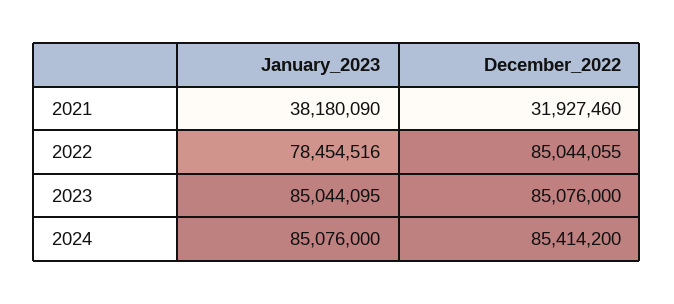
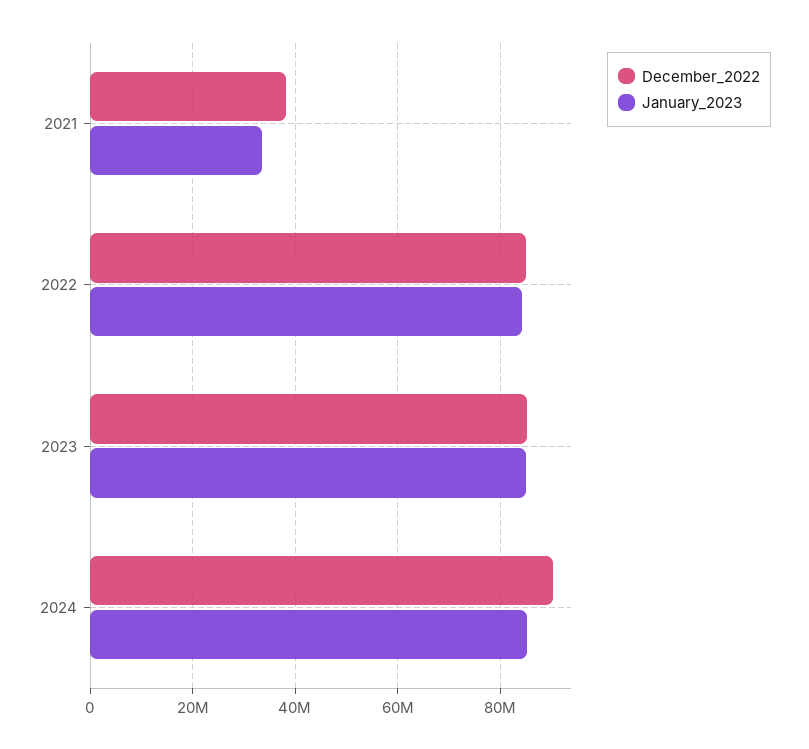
  {
    "January_2023": {
-     "2021": 38180090,
+     "2021": 34000000,
-     "2022": 78454516,
+     "2022": 84000000,
      "2023": 85044095,
      "2024": 85076000
    },
    "December_2022": {
-     "2021": 31927460,
+     "2021": 38000000,
      "2022": 85044055,
      "2023": 85076000,
-     "2024": 85414200
+     "2024": 90000000
    }
  }

